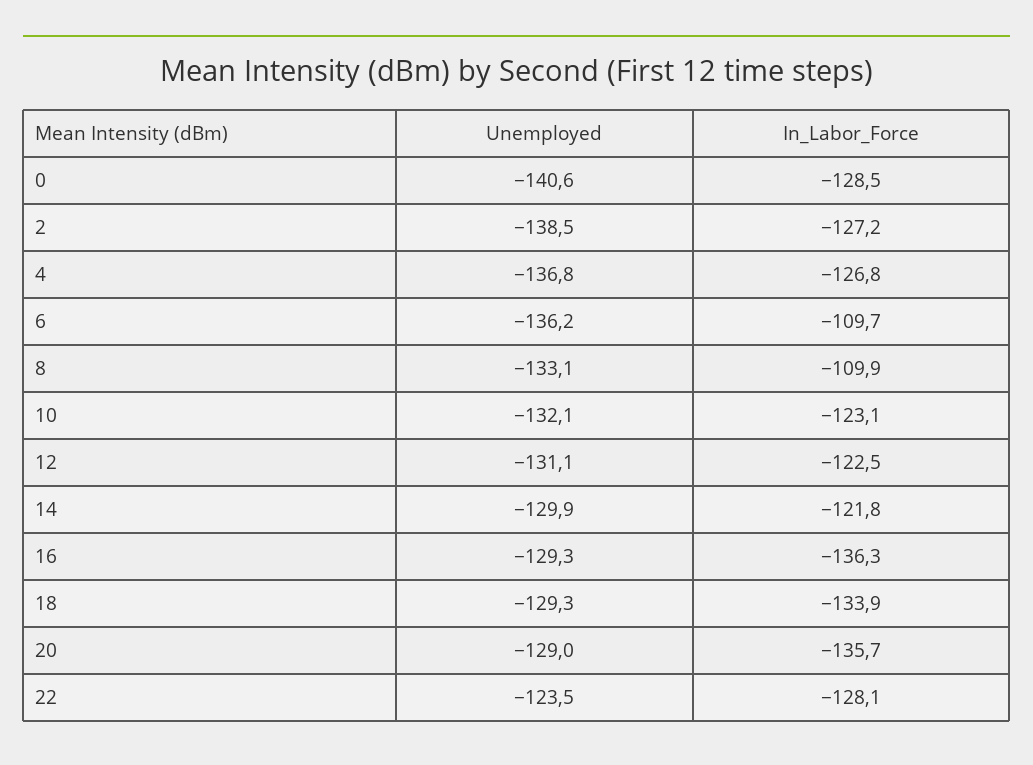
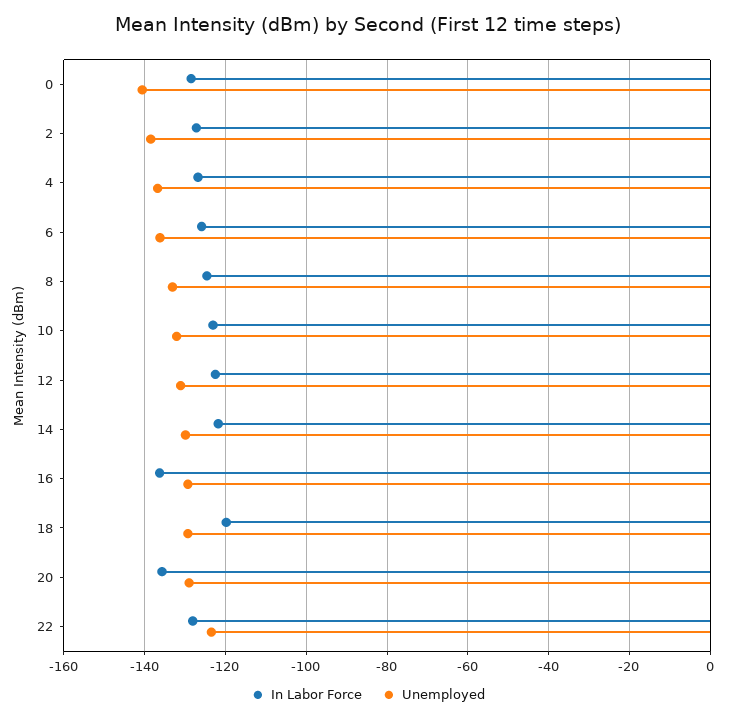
  {
    "Unemployed": {
      "0": -140.6,
      "2": -138.5,
      "4": -136.8,
      "6": -136.2,
      "8": -133.1,
      "10": -132.1,
      "12": -131.1,
      "14": -129.9,
      "16": -129.3,
      "18": -129.3,
      "20": -129,
      "22": -123.5
    },
    "In_Labor_Force": {
      "0": -128.5,
      "2": -127.2,
      "4": -126.8,
-     "6": -109.7,
+     "6": -126,
-     "8": -109.9,
+     "8": -124,
      "10": -123.1,
      "12": -122.5,
      "14": -121.8,
      "16": -136.3,
-     "18": -133.9,
+     "18": -120,
      "20": -135.7,
      "22": -128.1
    }
  }

